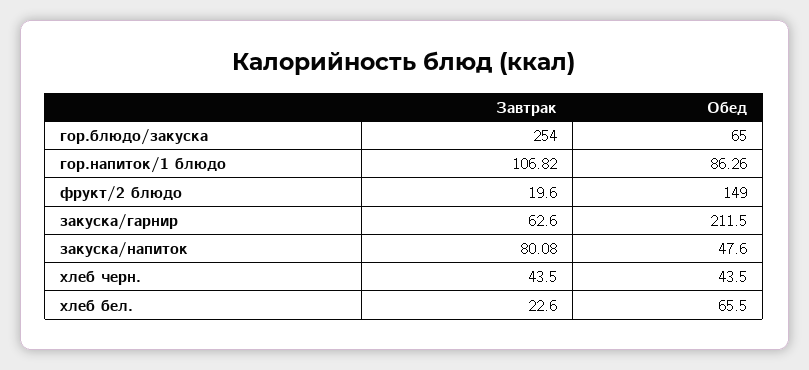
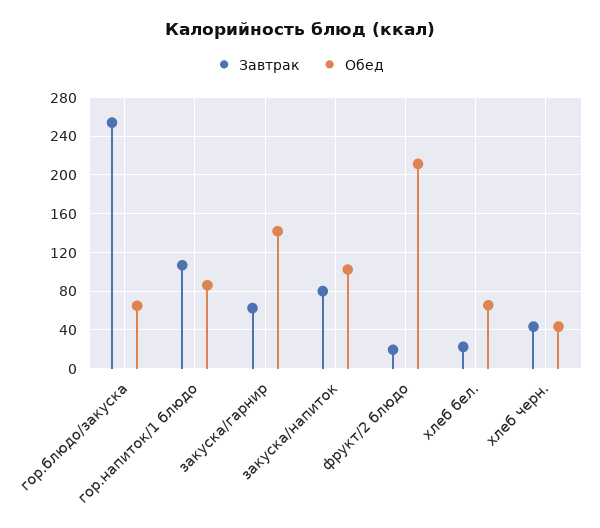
  {
    "Завтрак": {
      "гор.блюдо/закуска": 254,
      "гор.напиток/1 блюдо": 106.82,
      "фрукт/2 блюдо": 19.6,
      "закуска/гарнир": 62.6,
      "закуска/напиток": 80.08,
      "хлеб черн.": 43.5,
      "хлеб бел.": 22.6
    },
    "Обед": {
      "гор.блюдо/закуска": 65,
      "гор.напиток/1 блюдо": 86.26,
-     "фрукт/2 блюдо": 149,
+     "фрукт/2 блюдо": 210,
-     "закуска/гарнир": 211.5,
+     "закуска/гарнир": 140,
-     "закуска/напиток": 47.6,
+     "закуска/напиток": 100,
      "хлеб черн.": 43.5,
      "хлеб бел.": 65.5
    }
  }

